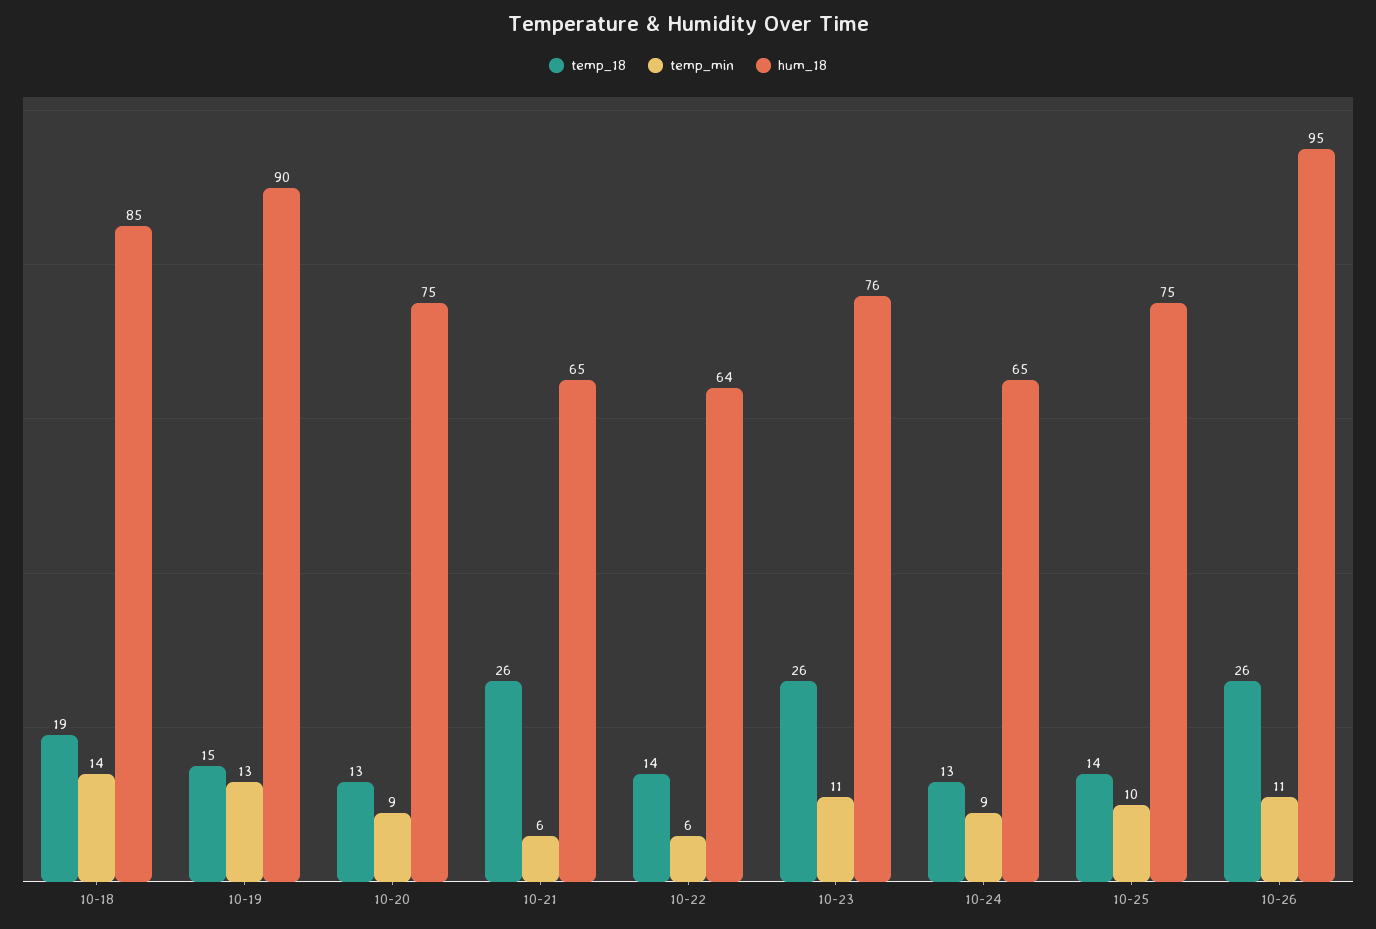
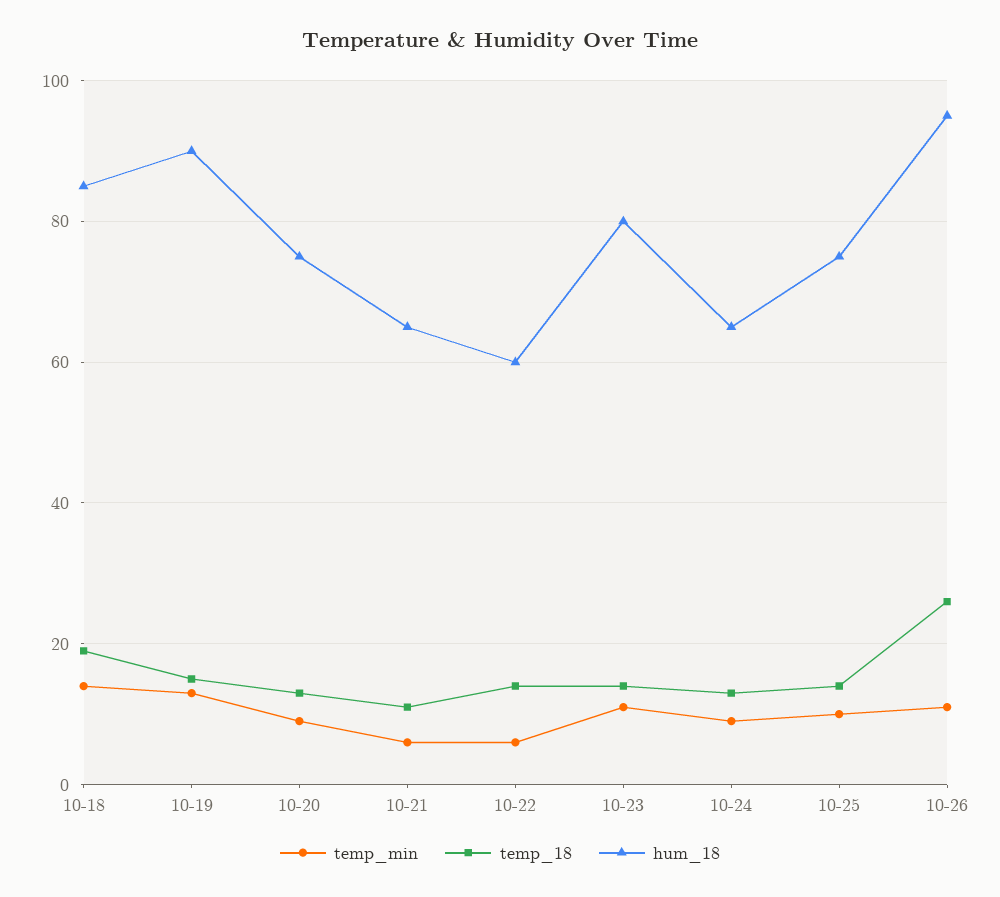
  {
    "temp_18": {
      "10-18": 19,
      "10-19": 15,
      "10-20": 13,
-     "10-21": 26,
+     "10-21": 10,
      "10-22": 14,
-     "10-23": 26,
+     "10-23": 15,
      "10-24": 13,
      "10-25": 14,
      "10-26": 26
    },
    "temp_min": {
      "10-18": 14,
      "10-19": 13,
      "10-20": 9,
      "10-21": 6,
      "10-22": 6,
      "10-23": 11,
      "10-24": 9,
      "10-25": 10,
      "10-26": 11
    },
    "hum_18": {
      "10-18": 85,
      "10-19": 90,
      "10-20": 75,
      "10-21": 65,
-     "10-22": 64,
+     "10-22": 60,
-     "10-23": 76,
+     "10-23": 80,
      "10-24": 65,
      "10-25": 75,
      "10-26": 95
    }
  }

